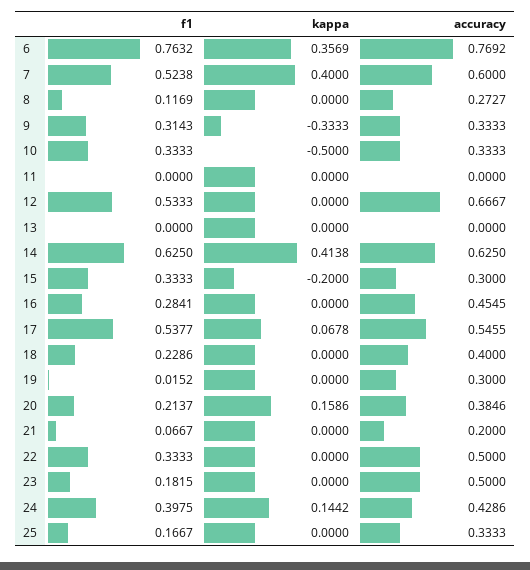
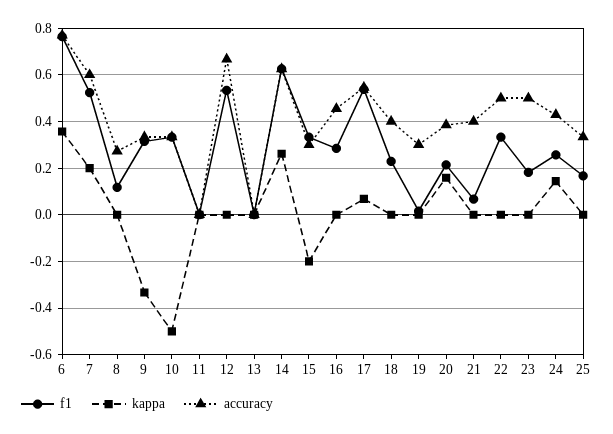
  {
    "f1": {
      "6": 0.7632,
      "7": 0.5238,
      "8": 0.1169,
      "9": 0.3143,
      "10": 0.3333,
      "11": 0,
      "12": 0.5333,
      "13": 0,
      "14": 0.625,
      "15": 0.3333,
      "16": 0.2841,
      "17": 0.5377,
      "18": 0.2286,
      "19": 0.0152,
      "20": 0.2137,
      "21": 0.0667,
      "22": 0.3333,
      "23": 0.1815,
-     "24": 0.3975,
+     "24": 0.25,
      "25": 0.1667
    },
    "kappa": {
      "6": 0.3569,
-     "7": 0.4,
+     "7": 0.2,
      "8": 0,
      "9": -0.3333,
      "10": -0.5,
      "11": 0,
      "12": 0,
      "13": 0,
-     "14": 0.4138,
+     "14": 0.25,
      "15": -0.2,
      "16": 0,
      "17": 0.0678,
      "18": 0,
      "19": 0,
      "20": 0.1586,
      "21": 0,
      "22": 0,
      "23": 0,
      "24": 0.1442,
      "25": 0
    },
    "accuracy": {
      "6": 0.7692,
      "7": 0.6,
      "8": 0.2727,
      "9": 0.3333,
      "10": 0.3333,
      "11": 0,
      "12": 0.6667,
      "13": 0,
      "14": 0.625,
      "15": 0.3,
      "16": 0.4545,
      "17": 0.5455,
      "18": 0.4,
      "19": 0.3,
      "20": 0.3846,
-     "21": 0.2,
+     "21": 0.4,
      "22": 0.5,
      "23": 0.5,
      "24": 0.4286,
      "25": 0.3333
    }
  }

